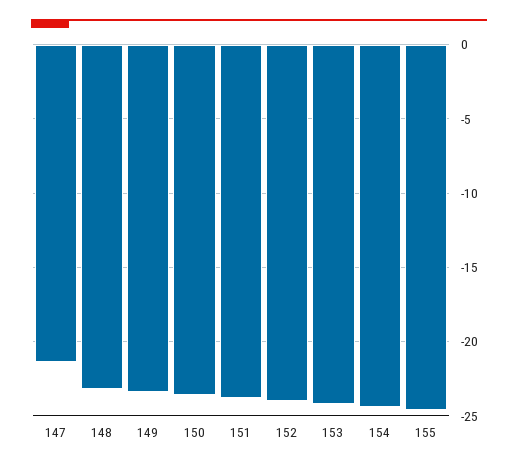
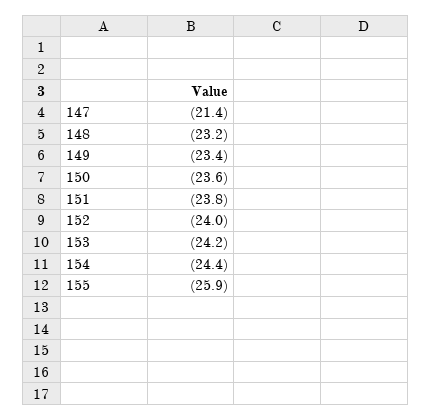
  {
    "147": -21.4,
    "148": -23.2,
    "149": -23.4,
    "150": -23.6,
    "151": -23.8,
    "152": -24,
    "153": -24.2,
    "154": -24.4,
-   "155": -24.5
+   "155": -25.9
  }

